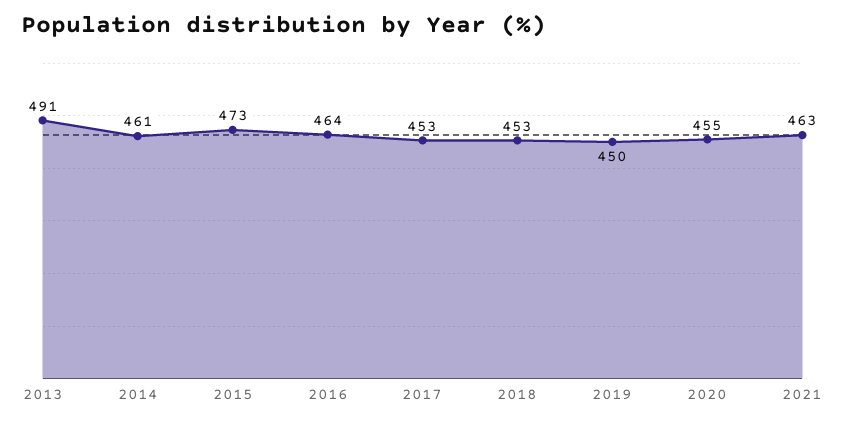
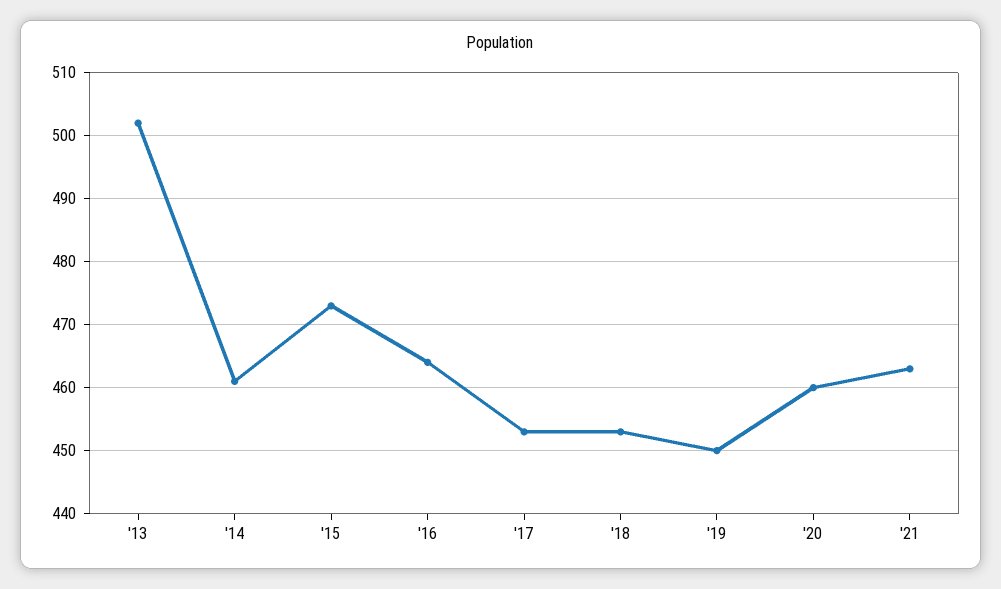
  {
-   "2013": 491,
+   "2013": 502,
    "2014": 461,
    "2015": 473,
    "2016": 464,
    "2017": 453,
    "2018": 453,
    "2019": 450,
-   "2020": 455,
+   "2020": 460,
    "2021": 463
  }

